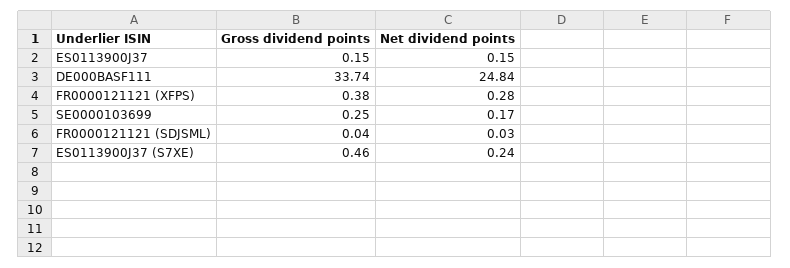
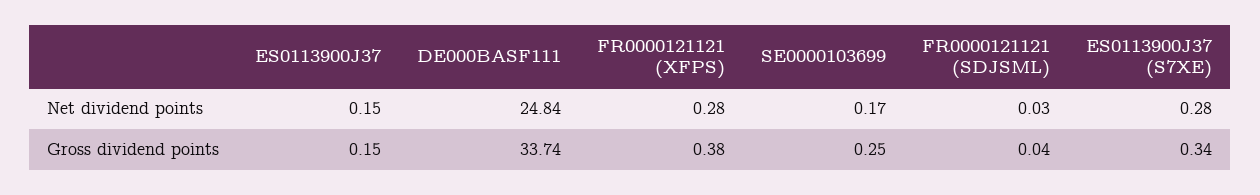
  {
    "Gross dividend points": {
      "ES0113900J37": 0.15,
      "DE000BASF111": 33.74,
      "FR0000121121 (XFPS)": 0.38,
      "SE0000103699": 0.25,
      "FR0000121121 (SDJSML)": 0.04,
-     "ES0113900J37 (S7XE)": 0.46
+     "ES0113900J37 (S7XE)": 0.34
    },
    "Net dividend points": {
      "ES0113900J37": 0.15,
      "DE000BASF111": 24.84,
      "FR0000121121 (XFPS)": 0.28,
      "SE0000103699": 0.17,
      "FR0000121121 (SDJSML)": 0.03,
-     "ES0113900J37 (S7XE)": 0.24
+     "ES0113900J37 (S7XE)": 0.28
    }
  }

